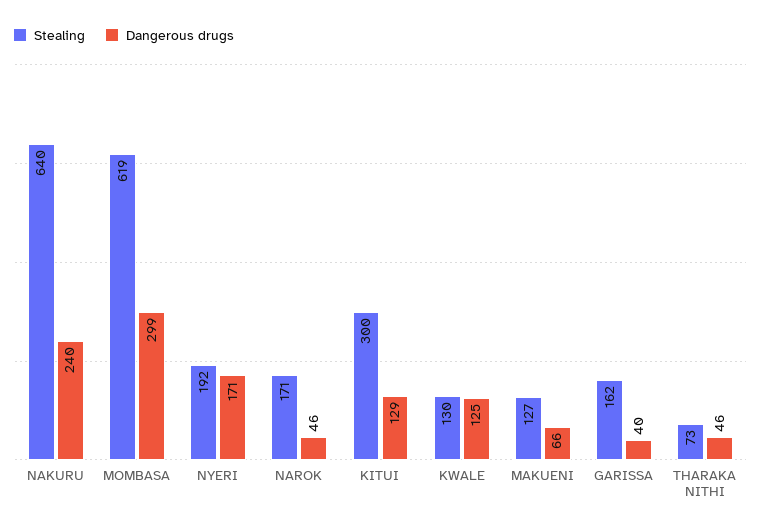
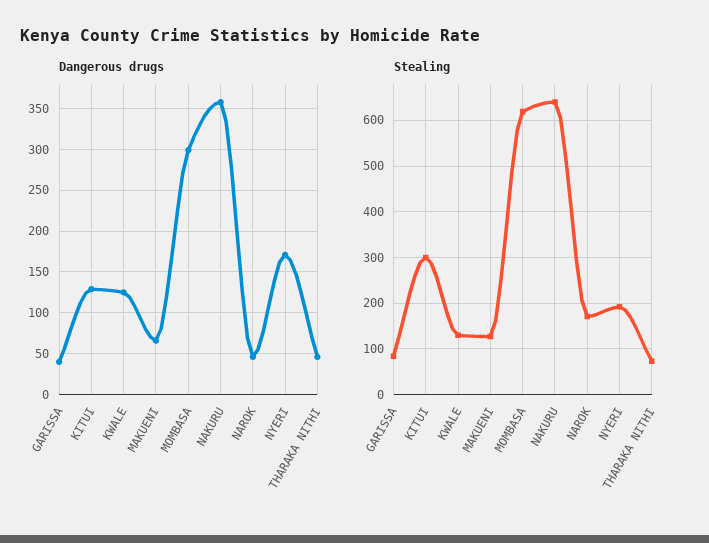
  {
    "Stealing": {
      "NAKURU": 640,
      "MOMBASA": 619,
      "NYERI": 192,
      "NAROK": 171,
      "KITUI": 300,
      "KWALE": 130,
      "MAKUENI": 127,
-     "GARISSA": 162,
+     "GARISSA": 80,
      "THARAKA NITHI": 73
    },
    "Dangerous drugs": {
-     "NAKURU": 240,
+     "NAKURU": 360,
      "MOMBASA": 299,
      "NYERI": 171,
      "NAROK": 46,
      "KITUI": 129,
      "KWALE": 125,
      "MAKUENI": 66,
      "GARISSA": 40,
      "THARAKA NITHI": 46
    }
  }

